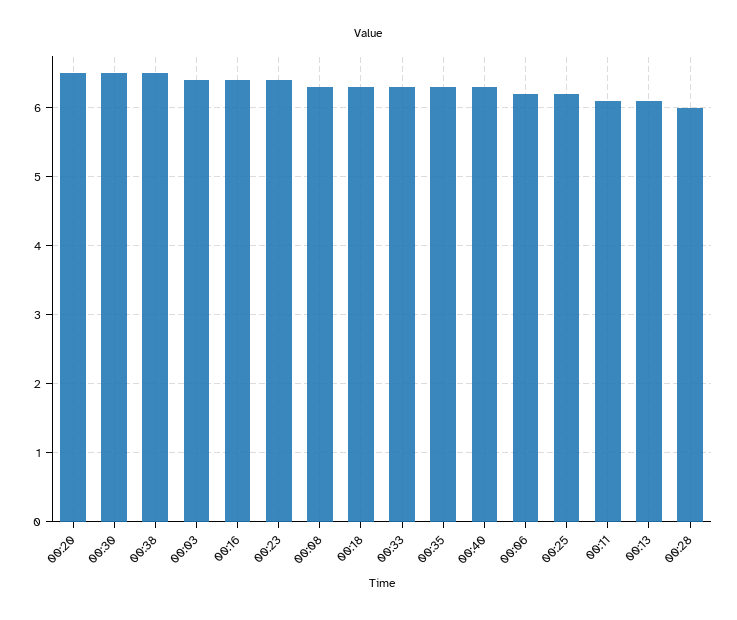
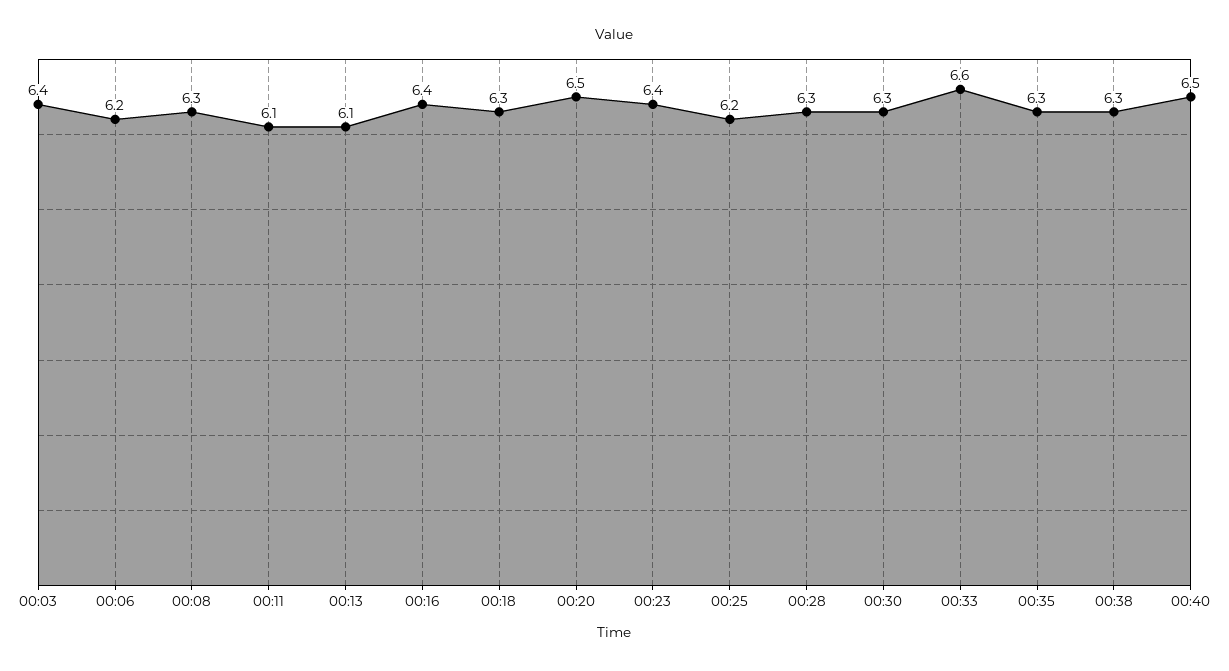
  {
    "00:20": 6.5,
-   "00:30": 6.5,
+   "00:30": 6.3,
-   "00:38": 6.5,
+   "00:38": 6.3,
    "00:03": 6.4,
    "00:16": 6.4,
    "00:23": 6.4,
    "00:08": 6.3,
    "00:18": 6.3,
-   "00:33": 6.3,
+   "00:33": 6.6,
    "00:35": 6.3,
-   "00:40": 6.3,
+   "00:40": 6.5,
    "00:06": 6.2,
    "00:25": 6.2,
    "00:11": 6.1,
    "00:13": 6.1,
-   "00:28": 6
+   "00:28": 6.3
  }

